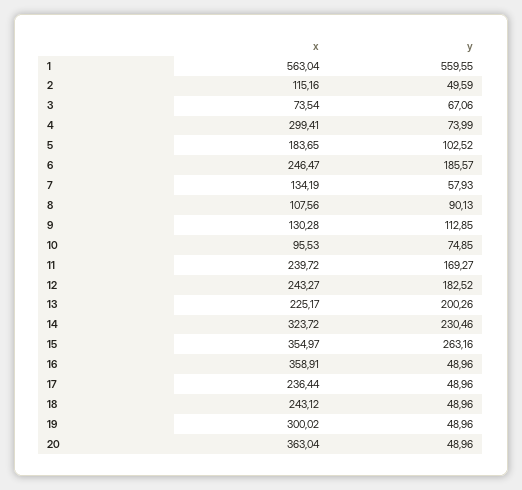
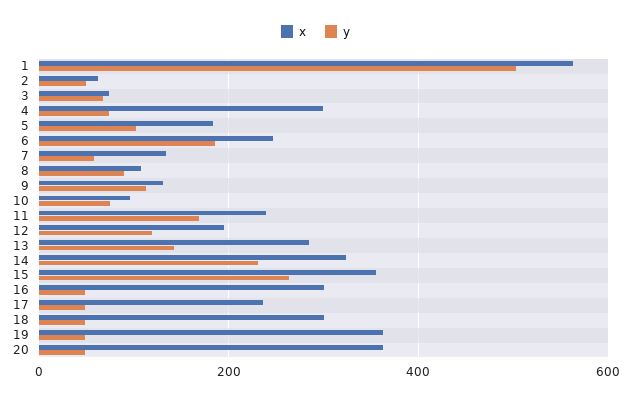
  {
    "x": {
      "1": 563.04,
-     "2": 115.16,
+     "2": 60,
      "3": 73.54,
      "4": 299.41,
      "5": 183.65,
      "6": 246.47,
      "7": 134.19,
      "8": 107.56,
      "9": 130.28,
      "10": 95.53,
      "11": 239.72,
-     "12": 243.27,
+     "12": 200,
-     "13": 225.17,
+     "13": 280,
      "14": 323.72,
      "15": 354.97,
-     "16": 358.91,
+     "16": 300,
      "17": 236.44,
-     "18": 243.12,
+     "18": 300,
-     "19": 300.02,
+     "19": 360,
      "20": 363.04
    },
    "y": {
-     "1": 559.55,
+     "1": 500,
      "2": 49.59,
      "3": 67.06,
      "4": 73.99,
      "5": 102.52,
      "6": 185.57,
      "7": 57.93,
      "8": 90.13,
      "9": 112.85,
      "10": 74.85,
      "11": 169.27,
-     "12": 182.52,
+     "12": 120,
-     "13": 200.26,
+     "13": 140,
      "14": 230.46,
      "15": 263.16,
      "16": 48.96,
      "17": 48.96,
      "18": 48.96,
      "19": 48.96,
      "20": 48.96
    }
  }

